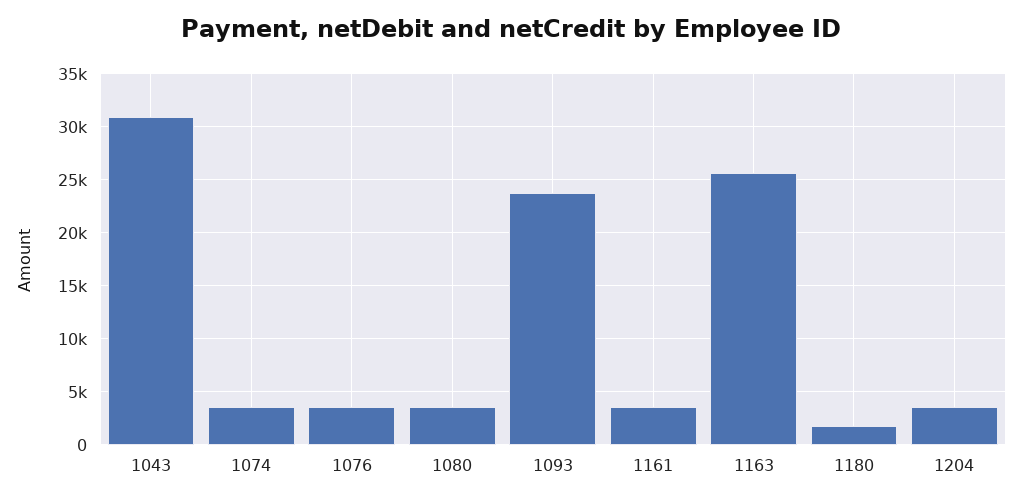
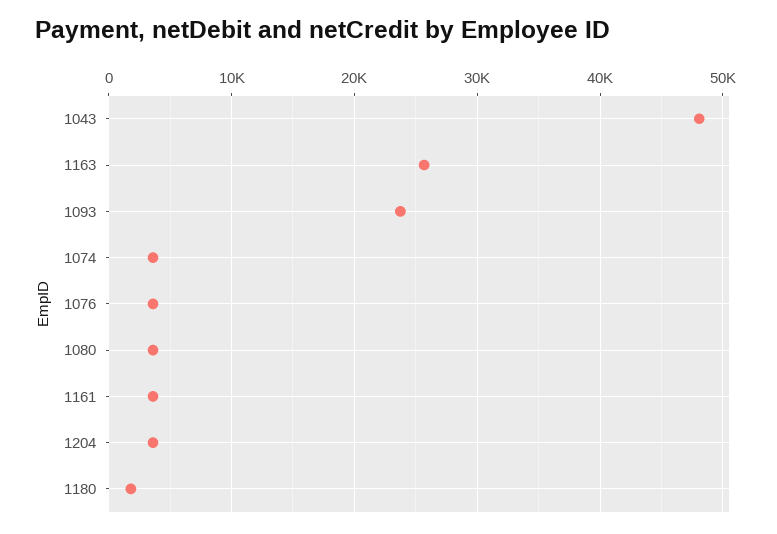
  {
-   "1043": 31000,
+   "1043": 48000,
    "1074": 4000,
    "1076": 4000,
    "1080": 4000,
    "1093": 24000,
    "1161": 4000,
    "1163": 26000,
    "1180": 2000,
    "1204": 4000
  }

